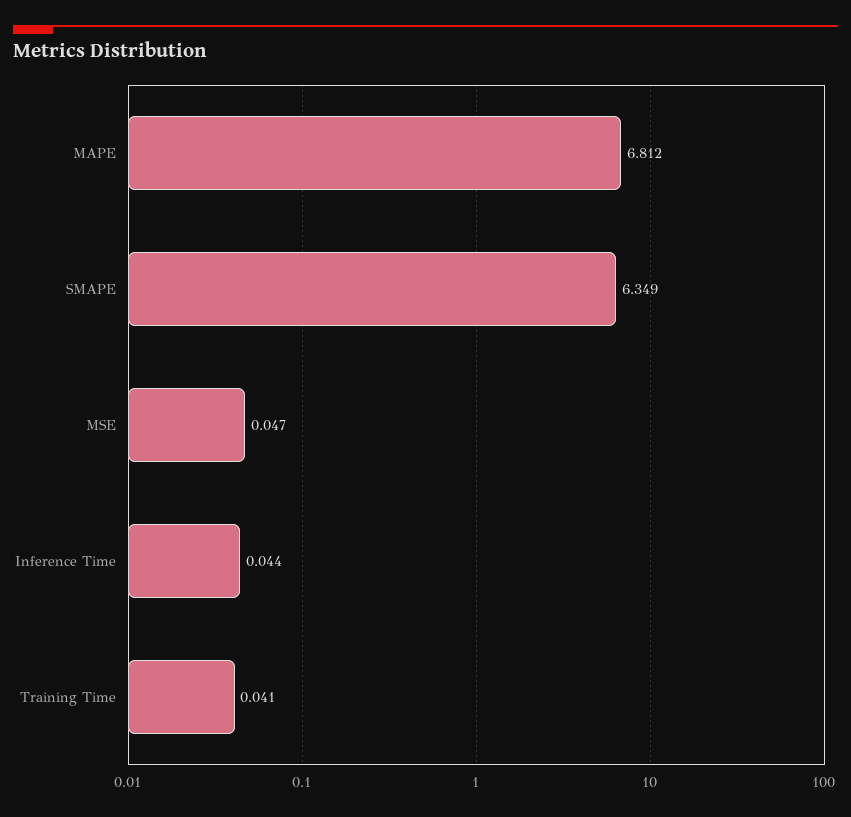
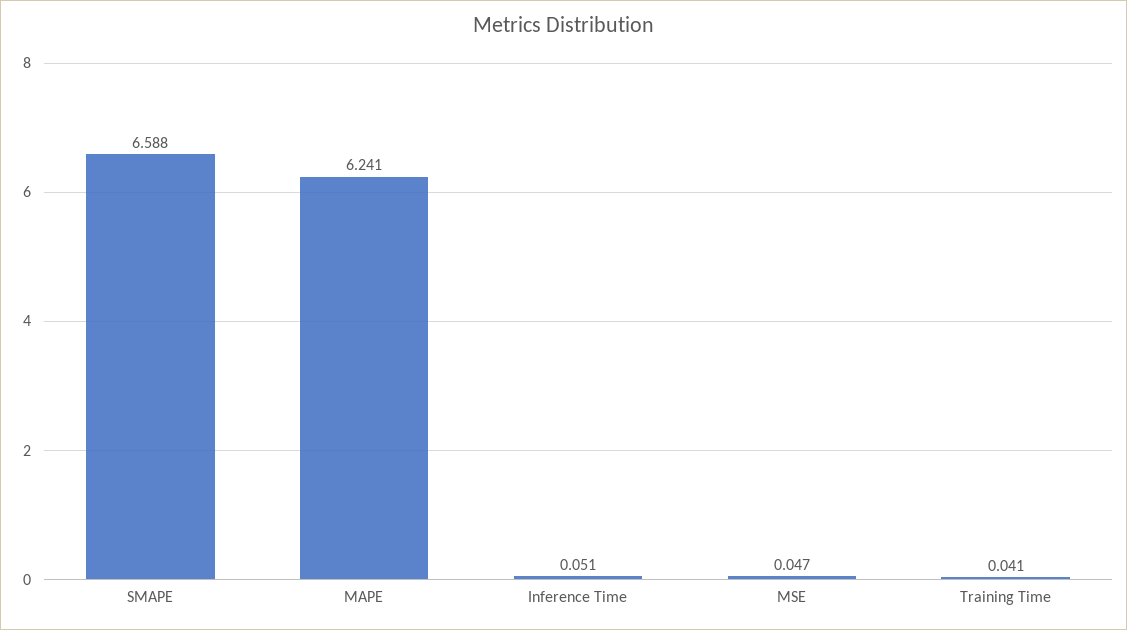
  {
-   "MAPE": 6.812,
+   "MAPE": 6.241,
-   "SMAPE": 6.349,
+   "SMAPE": 6.588,
    "MSE": 0.047,
-   "Inference Time": 0.044,
+   "Inference Time": 0.051,
    "Training Time": 0.041
  }

